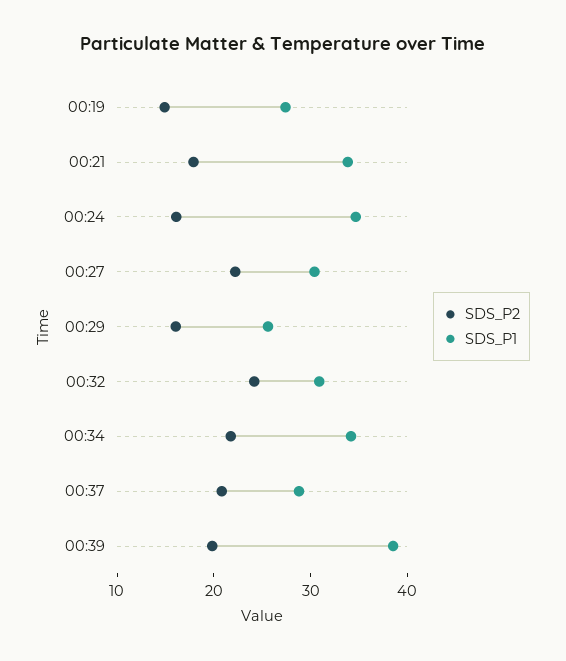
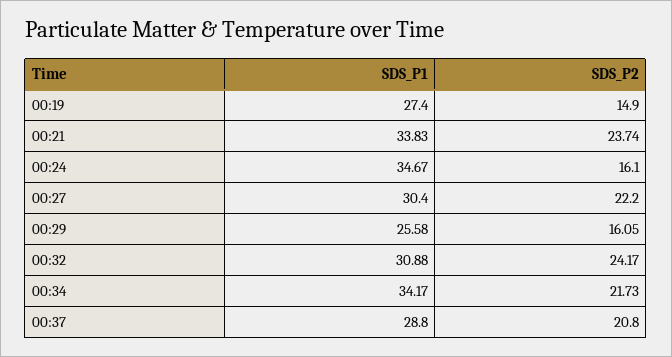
  {
    "SDS_P2": {
      "00:19": 14.9,
-     "00:21": 18,
+     "00:21": 23.74,
      "00:24": 16.1,
      "00:27": 22.2,
      "00:29": 16.05,
      "00:32": 24.17,
      "00:34": 21.73,
-     "00:37": 20.8,
+     "00:37": 20.8
-     "00:39": 20
    },
    "SDS_P1": {
      "00:19": 27.4,
      "00:21": 33.83,
      "00:24": 34.67,
      "00:27": 30.4,
      "00:29": 25.58,
      "00:32": 30.88,
      "00:34": 34.17,
-     "00:37": 28.8,
+     "00:37": 28.8
-     "00:39": 38
    }
  }

